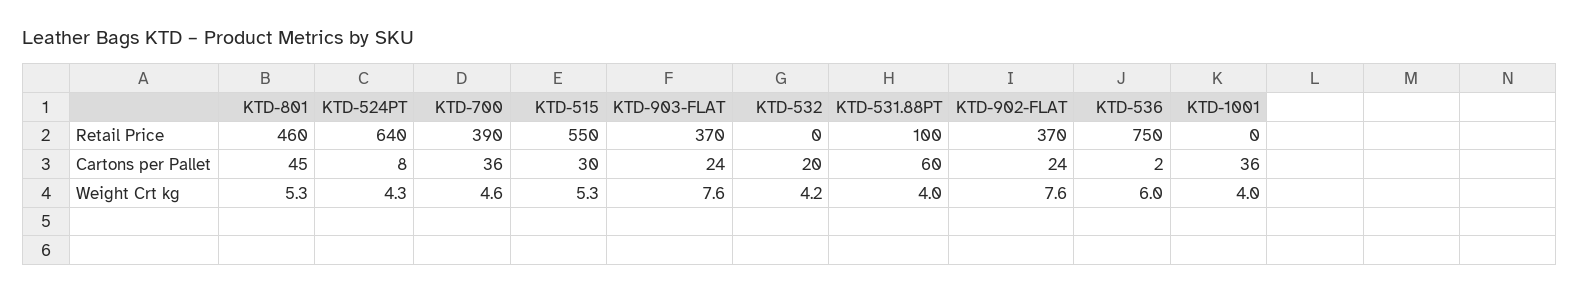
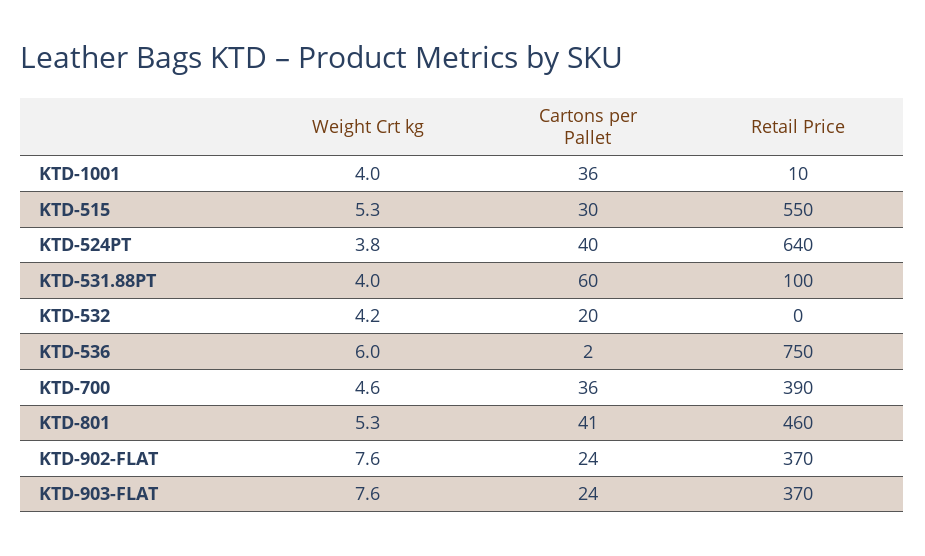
  {
    "KTD-801": {
      "Retail Price": 460,
-     "Cartons per Pallet": 45,
+     "Cartons per Pallet": 41,
      "Weight Crt kg": 5.3
    },
    "KTD-524PT": {
      "Retail Price": 640,
-     "Cartons per Pallet": 8,
+     "Cartons per Pallet": 40,
-     "Weight Crt kg": 4.3
+     "Weight Crt kg": 3.8
    },
    "KTD-700": {
      "Retail Price": 390,
      "Cartons per Pallet": 36,
      "Weight Crt kg": 4.6
    },
    "KTD-515": {
      "Retail Price": 550,
      "Cartons per Pallet": 30,
      "Weight Crt kg": 5.3
    },
    "KTD-903-FLAT": {
      "Retail Price": 370,
      "Cartons per Pallet": 24,
      "Weight Crt kg": 7.6
    },
    "KTD-532": {
      "Retail Price": 0,
      "Cartons per Pallet": 20,
      "Weight Crt kg": 4.2
    },
    "KTD-531.88PT": {
      "Retail Price": 100,
      "Cartons per Pallet": 60,
      "Weight Crt kg": 4
    },
    "KTD-902-FLAT": {
      "Retail Price": 370,
      "Cartons per Pallet": 24,
      "Weight Crt kg": 7.6
    },
    "KTD-536": {
      "Retail Price": 750,
      "Cartons per Pallet": 2,
      "Weight Crt kg": 6
    },
    "KTD-1001": {
-     "Retail Price": 0,
+     "Retail Price": 10,
      "Cartons per Pallet": 36,
      "Weight Crt kg": 4
    }
  }

